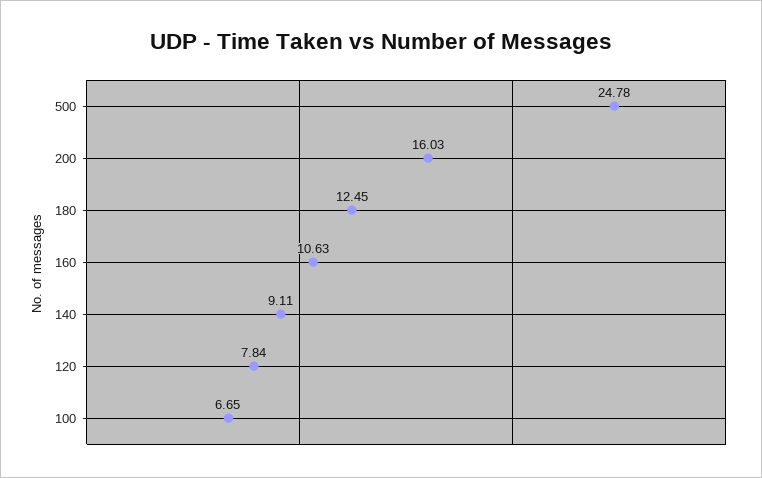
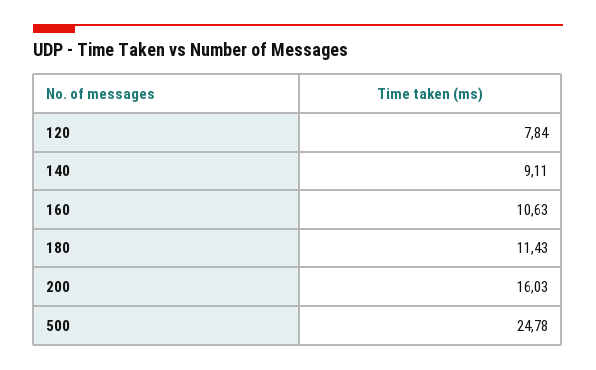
  {
    "500": 24.78,
    "200": 16.03,
-   "180": 12.45,
+   "180": 11.43,
    "160": 10.63,
    "140": 9.11,
-   "120": 7.84,
+   "120": 7.84
-   "100": 6.65
  }

